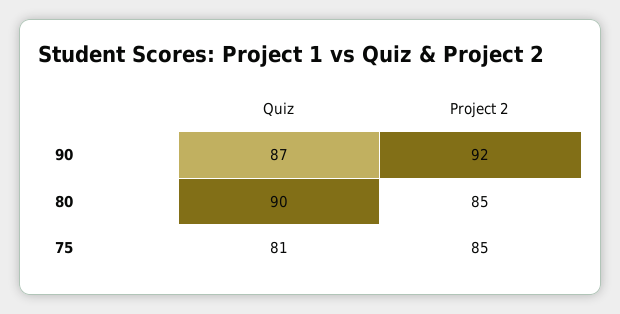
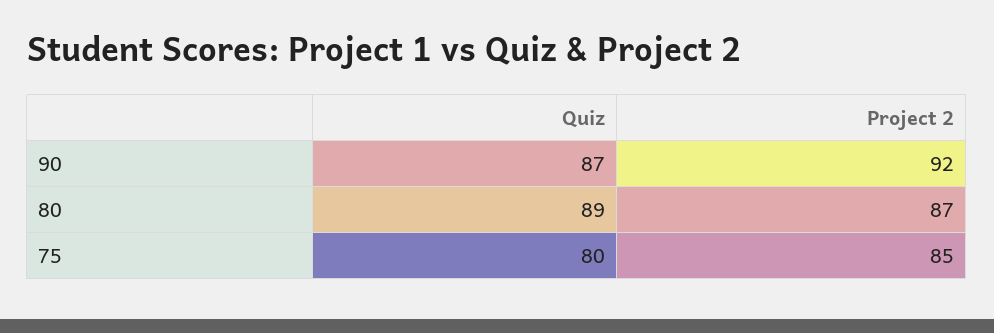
  {
    "Quiz": {
      "90": 87,
-     "80": 90,
+     "80": 89,
-     "75": 81
+     "75": 80
    },
    "Project 2": {
      "90": 92,
-     "80": 85,
+     "80": 87,
      "75": 85
    }
  }

